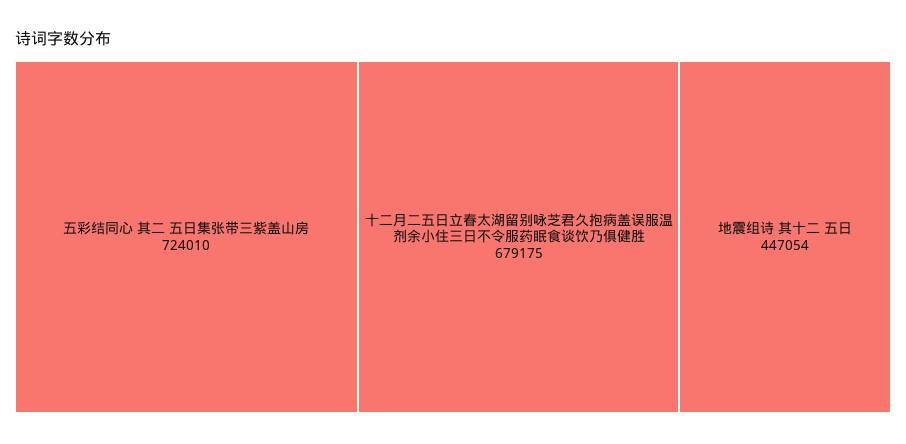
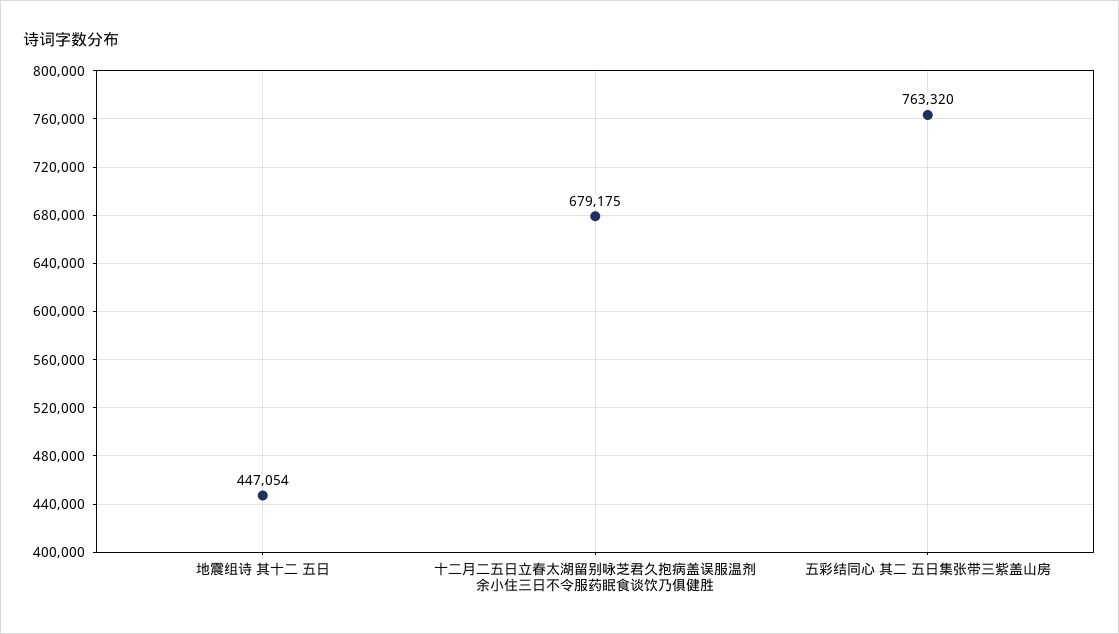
  {
-   "五彩结同心 其二 五日集张带三紫盖山房": 724010,
+   "五彩结同心 其二 五日集张带三紫盖山房": 763320,
    "十二月二五日立春太湖留别咏芝君久抱病盖误服温剂余小住三日不令服药眠食谈饮乃俱健胜": 679175,
    "地震组诗 其十二 五日": 447054
  }

